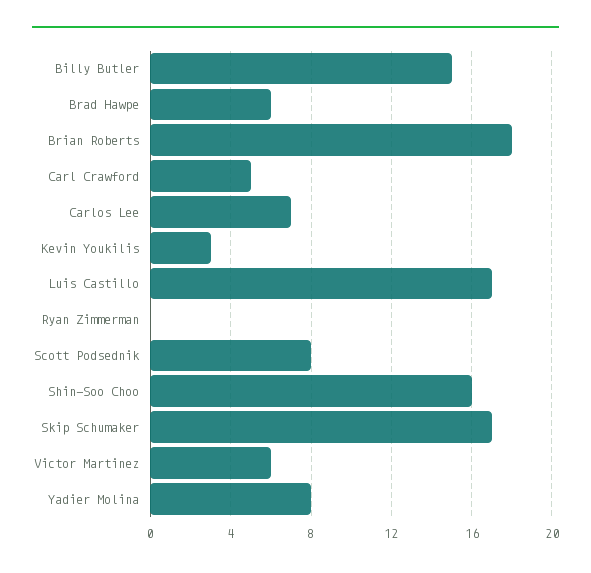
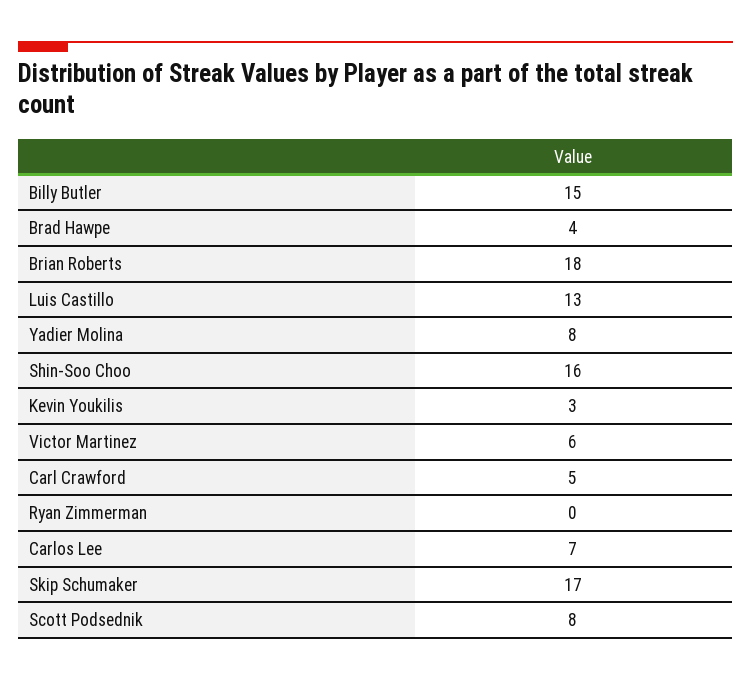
  {
    "Billy Butler": 15,
-   "Brad Hawpe": 6,
+   "Brad Hawpe": 4,
    "Brian Roberts": 18,
    "Carl Crawford": 5,
    "Carlos Lee": 7,
    "Kevin Youkilis": 3,
-   "Luis Castillo": 17,
+   "Luis Castillo": 13,
    "Ryan Zimmerman": 0,
    "Scott Podsednik": 8,
    "Shin-Soo Choo": 16,
    "Skip Schumaker": 17,
    "Victor Martinez": 6,
    "Yadier Molina": 8
  }

